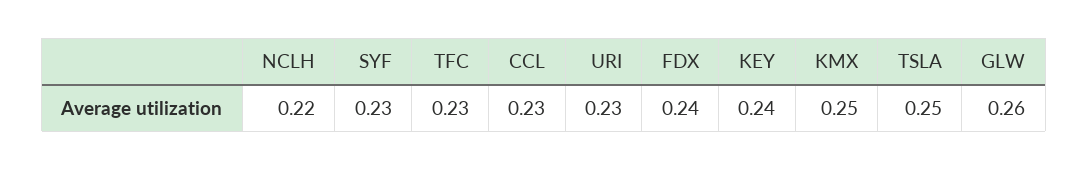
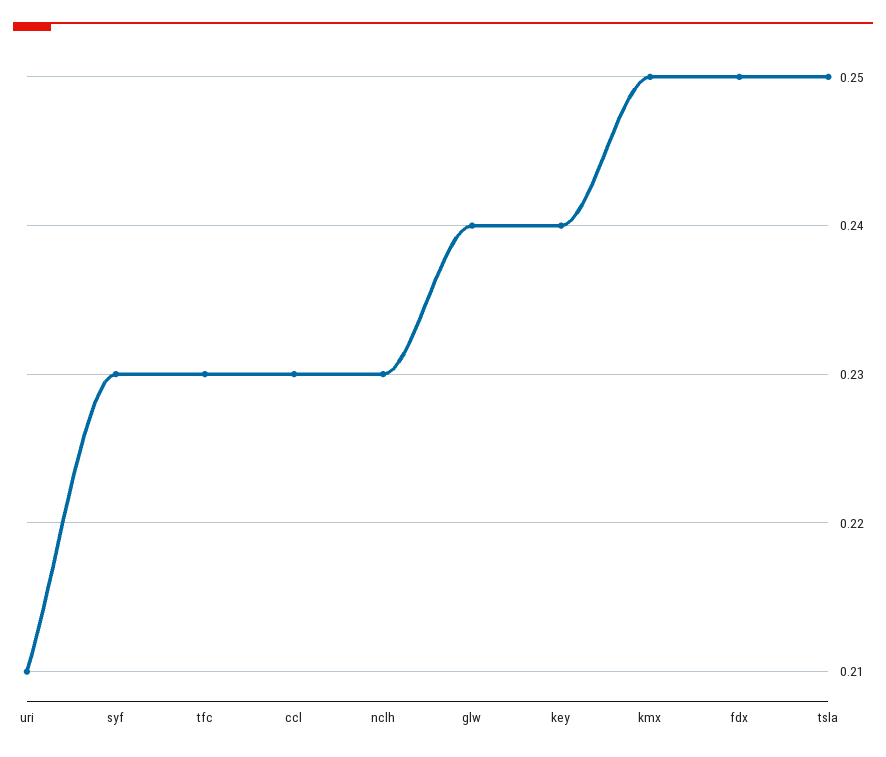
  {
-   "NCLH": 0.22,
+   "NCLH": 0.23,
    "SYF": 0.23,
    "TFC": 0.23,
    "CCL": 0.23,
-   "URI": 0.23,
+   "URI": 0.21,
-   "FDX": 0.24,
+   "FDX": 0.25,
    "KEY": 0.24,
    "KMX": 0.25,
    "TSLA": 0.25,
-   "GLW": 0.26
+   "GLW": 0.24
  }

